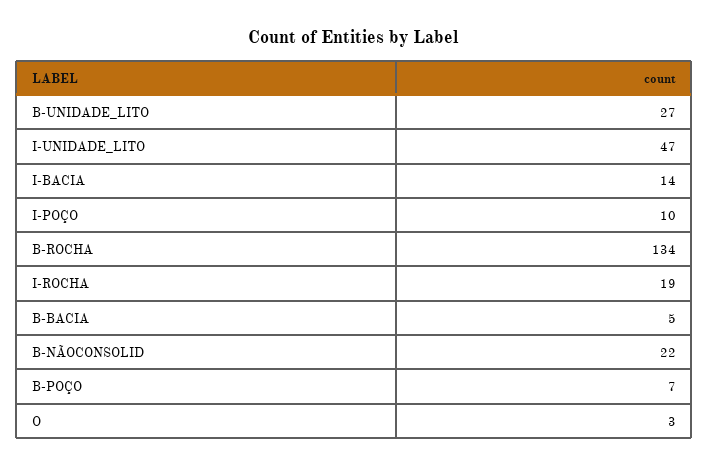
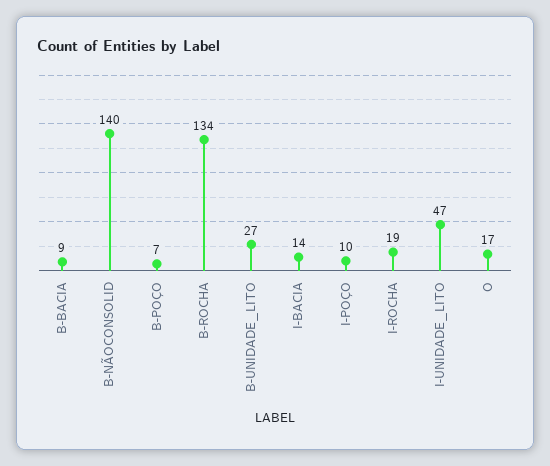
  {
    "B-UNIDADE_LITO": 27,
    "I-UNIDADE_LITO": 47,
    "I-BACIA": 14,
    "I-POÇO": 10,
    "B-ROCHA": 134,
    "I-ROCHA": 19,
-   "B-BACIA": 5,
+   "B-BACIA": 9,
-   "B-NÃOCONSOLID": 22,
+   "B-NÃOCONSOLID": 140,
    "B-POÇO": 7,
-   "O": 3
+   "O": 17
  }

